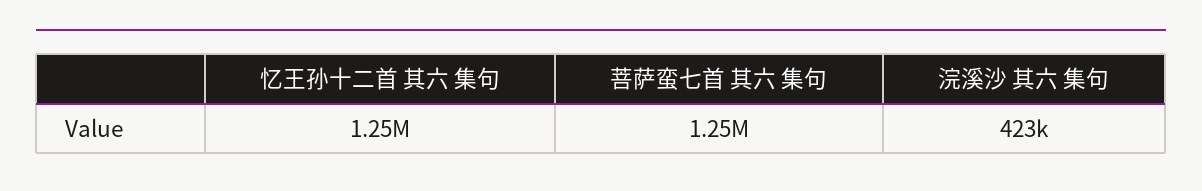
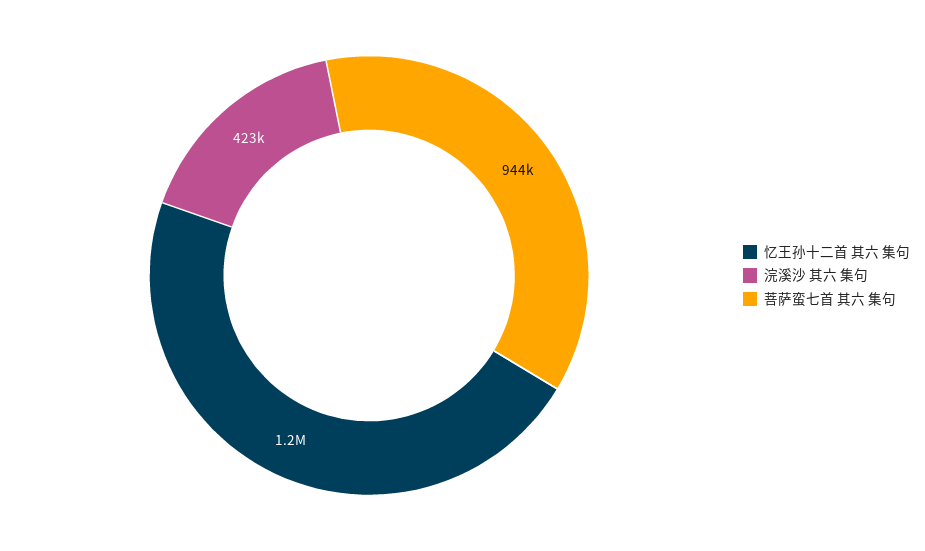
  {
    "忆王孙十二首 其六 集句": 1250000,
-   "菩萨蛮七首 其六 集句": 1250000,
+   "菩萨蛮七首 其六 集句": 944000,
    "浣溪沙 其六 集句": 423000
  }

